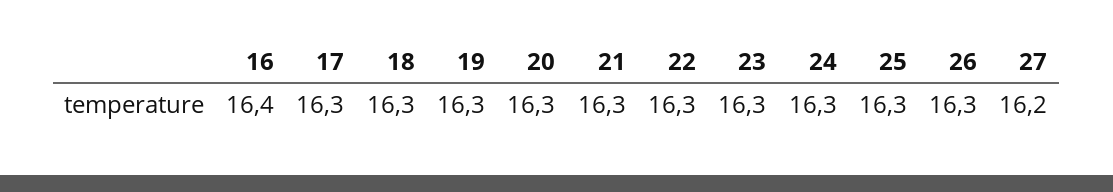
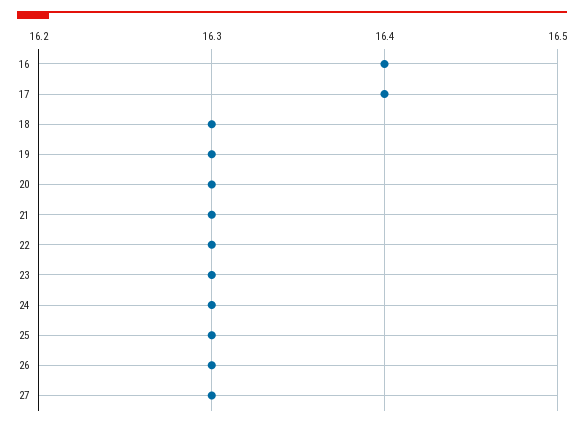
  {
    "16": 16.4,
-   "17": 16.3,
+   "17": 16.4,
    "18": 16.3,
    "19": 16.3,
    "20": 16.3,
    "21": 16.3,
    "22": 16.3,
    "23": 16.3,
    "24": 16.3,
    "25": 16.3,
    "26": 16.3,
-   "27": 16.2
+   "27": 16.3
  }

